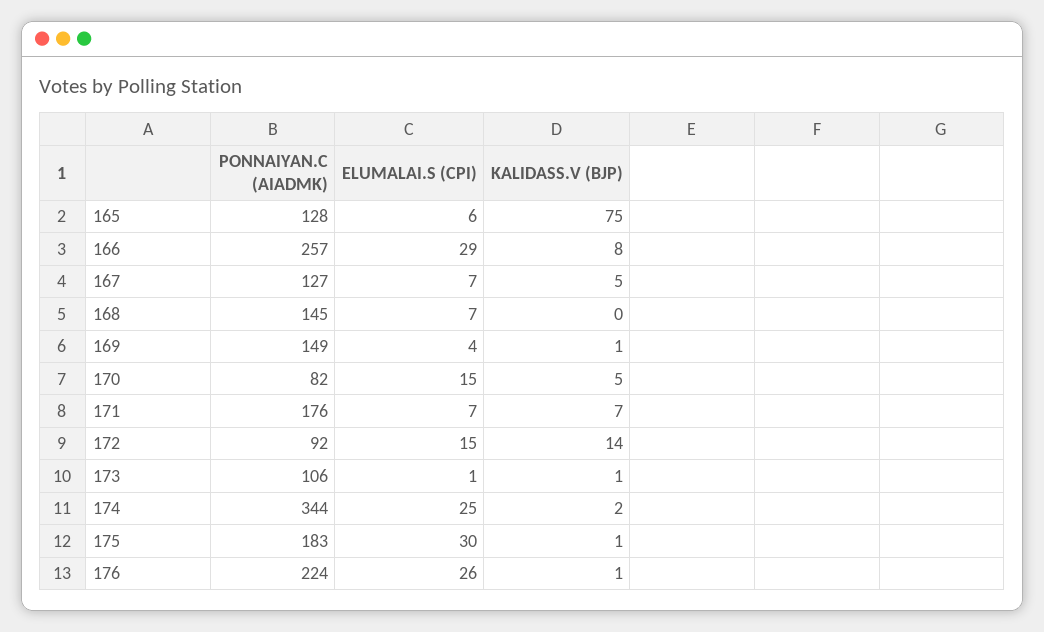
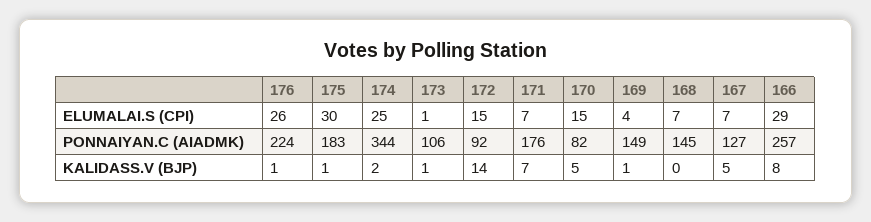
  {
    "PONNAIYAN.C (AIADMK)": {
-     "165": 128,
      "166": 257,
      "167": 127,
      "168": 145,
      "169": 149,
      "170": 82,
      "171": 176,
      "172": 92,
      "173": 106,
      "174": 344,
      "175": 183,
      "176": 224
    },
    "ELUMALAI.S (CPI)": {
-     "165": 6,
      "166": 29,
      "167": 7,
      "168": 7,
      "169": 4,
      "170": 15,
      "171": 7,
      "172": 15,
      "173": 1,
      "174": 25,
      "175": 30,
      "176": 26
    },
    "KALIDASS.V (BJP)": {
-     "165": 75,
      "166": 8,
      "167": 5,
      "168": 0,
      "169": 1,
      "170": 5,
      "171": 7,
      "172": 14,
      "173": 1,
      "174": 2,
      "175": 1,
      "176": 1
    }
  }

